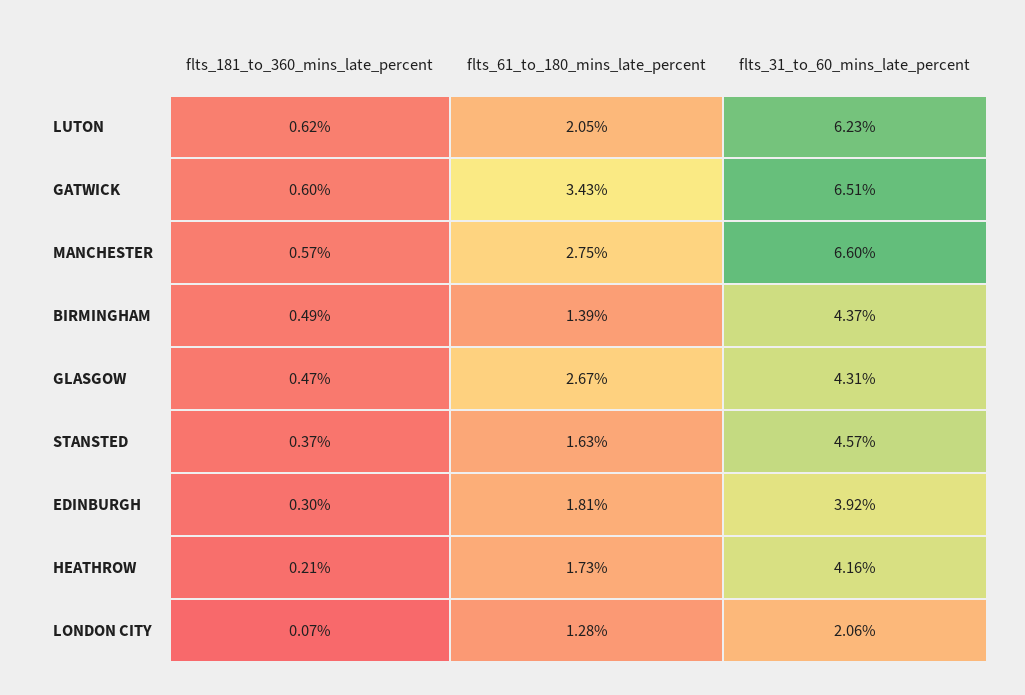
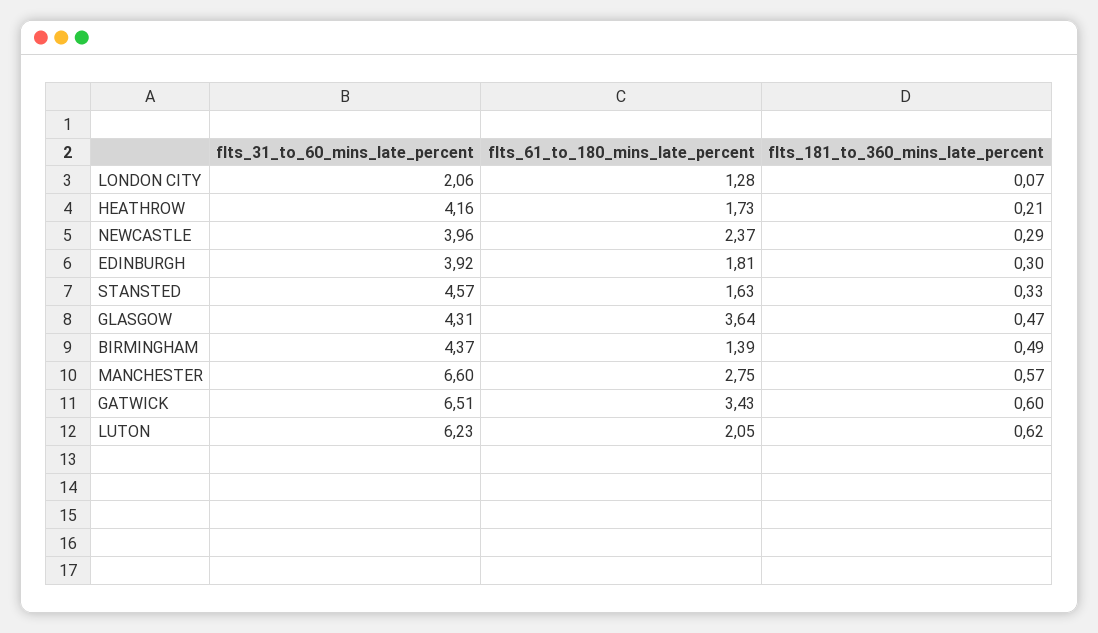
  {
    "flts_181_to_360_mins_late_percent": {
      "LUTON": 0.62,
      "GATWICK": 0.6,
      "MANCHESTER": 0.57,
      "BIRMINGHAM": 0.49,
      "GLASGOW": 0.47,
-     "STANSTED": 0.37,
+     "STANSTED": 0.33,
      "EDINBURGH": 0.3,
      "HEATHROW": 0.21,
-     "LONDON CITY": 0.07
+     "LONDON CITY": 0.07,
+     "NEWCASTLE": 0.29
    },
    "flts_61_to_180_mins_late_percent": {
      "LUTON": 2.05,
      "GATWICK": 3.43,
      "MANCHESTER": 2.75,
      "BIRMINGHAM": 1.39,
-     "GLASGOW": 2.67,
+     "GLASGOW": 3.64,
      "STANSTED": 1.63,
      "EDINBURGH": 1.81,
      "HEATHROW": 1.73,
-     "LONDON CITY": 1.28
+     "LONDON CITY": 1.28,
+     "NEWCASTLE": 2.37
    },
    "flts_31_to_60_mins_late_percent": {
      "LUTON": 6.23,
      "GATWICK": 6.51,
      "MANCHESTER": 6.6,
      "BIRMINGHAM": 4.37,
      "GLASGOW": 4.31,
      "STANSTED": 4.57,
      "EDINBURGH": 3.92,
      "HEATHROW": 4.16,
-     "LONDON CITY": 2.06
+     "LONDON CITY": 2.06,
+     "NEWCASTLE": 3.96
    }
  }

